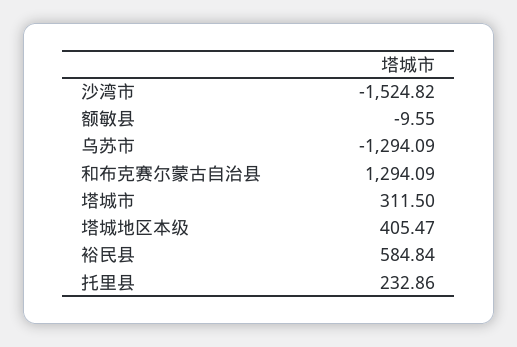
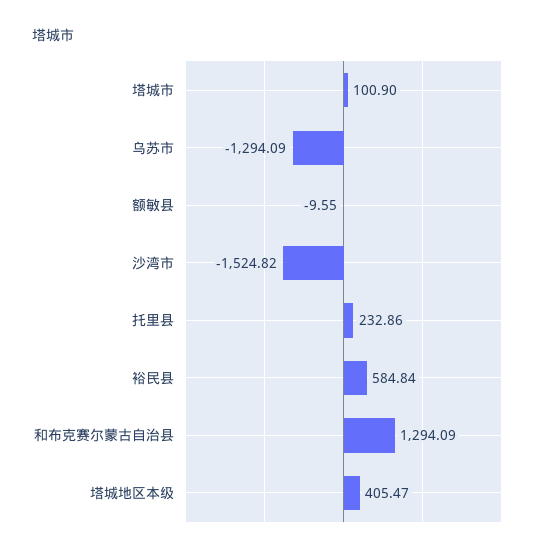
  {
    "沙湾市": -1524.82,
    "额敏县": -9.55,
    "乌苏市": -1294.09,
    "和布克赛尔蒙古自治县": 1294.09,
-   "塔城市": 311.5,
+   "塔城市": 100.9,
    "塔城地区本级": 405.47,
    "裕民县": 584.84,
    "托里县": 232.86
  }

